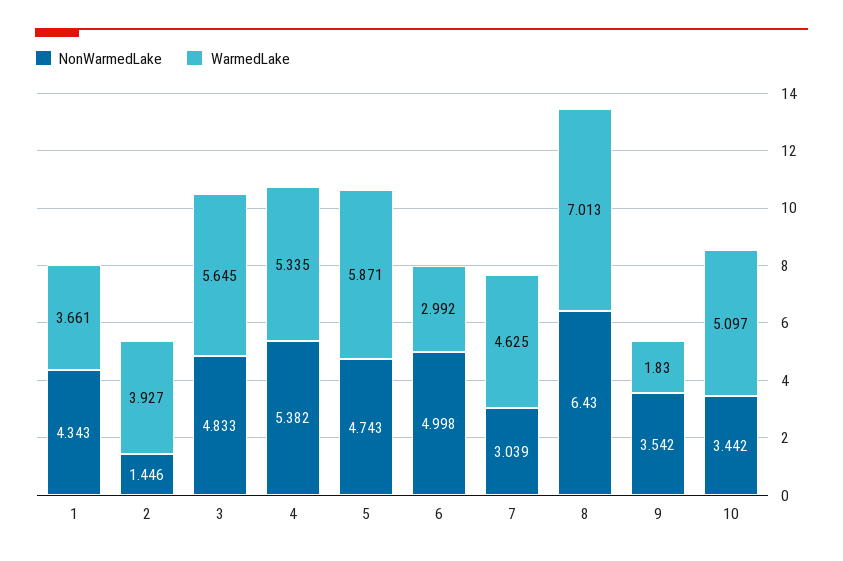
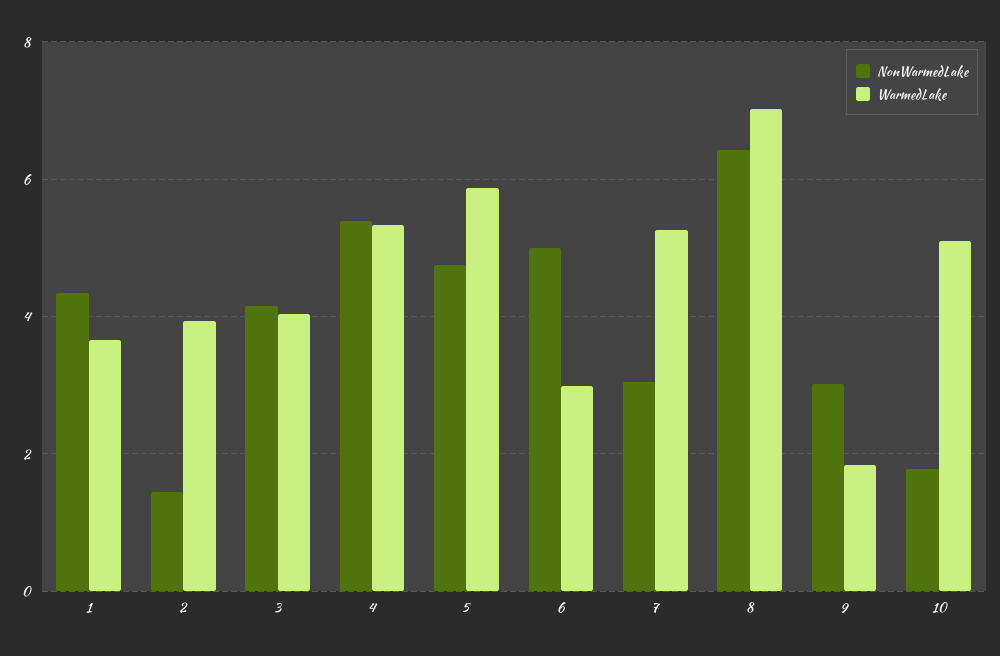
  {
    "NonWarmedLake": {
      "1": 4.343,
      "2": 1.446,
-     "3": 4.833,
+     "3": 4.2,
      "4": 5.382,
      "5": 4.743,
      "6": 4.998,
      "7": 3.039,
      "8": 6.43,
-     "9": 3.542,
+     "9": 3,
-     "10": 3.442
+     "10": 1.8
    },
    "WarmedLake": {
      "1": 3.661,
      "2": 3.927,
-     "3": 5.645,
+     "3": 4,
      "4": 5.335,
      "5": 5.871,
      "6": 2.992,
-     "7": 4.625,
+     "7": 5.2,
      "8": 7.013,
      "9": 1.83,
      "10": 5.097
    }
  }

